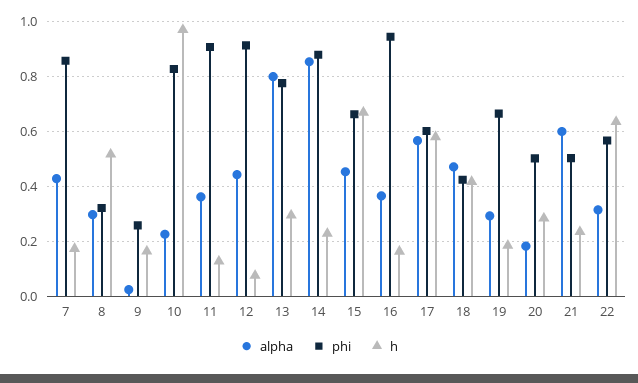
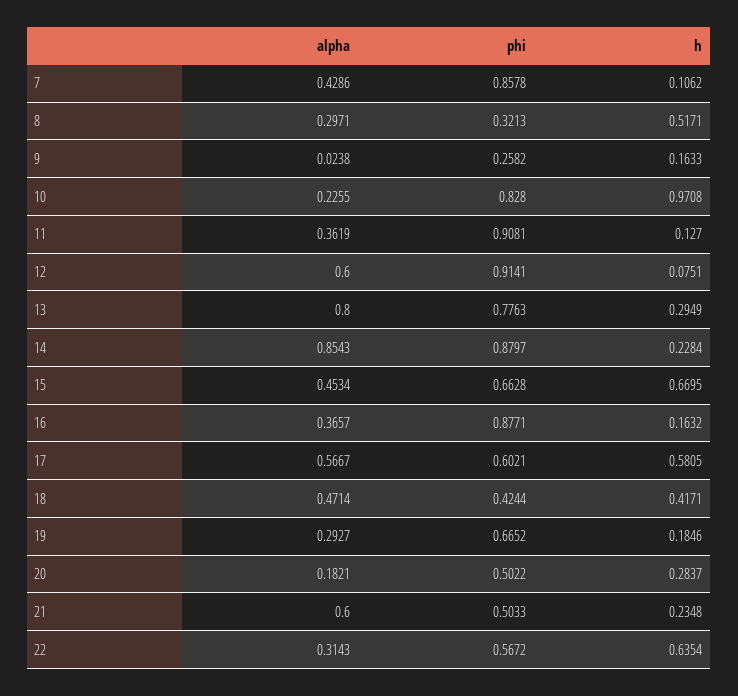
  {
    "alpha": {
      "7": 0.4286,
      "8": 0.2971,
      "9": 0.0238,
      "10": 0.2255,
      "11": 0.3619,
-     "12": 0.45,
+     "12": 0.6,
      "13": 0.8,
      "14": 0.8543,
      "15": 0.4534,
      "16": 0.3657,
      "17": 0.5667,
      "18": 0.4714,
      "19": 0.2927,
      "20": 0.1821,
      "21": 0.6,
      "22": 0.3143
    },
    "phi": {
      "7": 0.8578,
      "8": 0.3213,
      "9": 0.2582,
      "10": 0.828,
      "11": 0.9081,
      "12": 0.9141,
      "13": 0.7763,
      "14": 0.8797,
      "15": 0.6628,
-     "16": 0.95,
+     "16": 0.8771,
      "17": 0.6021,
      "18": 0.4244,
      "19": 0.6652,
      "20": 0.5022,
      "21": 0.5033,
      "22": 0.5672
    },
    "h": {
-     "7": 0.175,
+     "7": 0.1062,
      "8": 0.5171,
      "9": 0.1633,
      "10": 0.9708,
      "11": 0.127,
      "12": 0.0751,
      "13": 0.2949,
      "14": 0.2284,
      "15": 0.6695,
      "16": 0.1632,
      "17": 0.5805,
      "18": 0.4171,
      "19": 0.1846,
      "20": 0.2837,
      "21": 0.2348,
      "22": 0.6354
    }
  }

